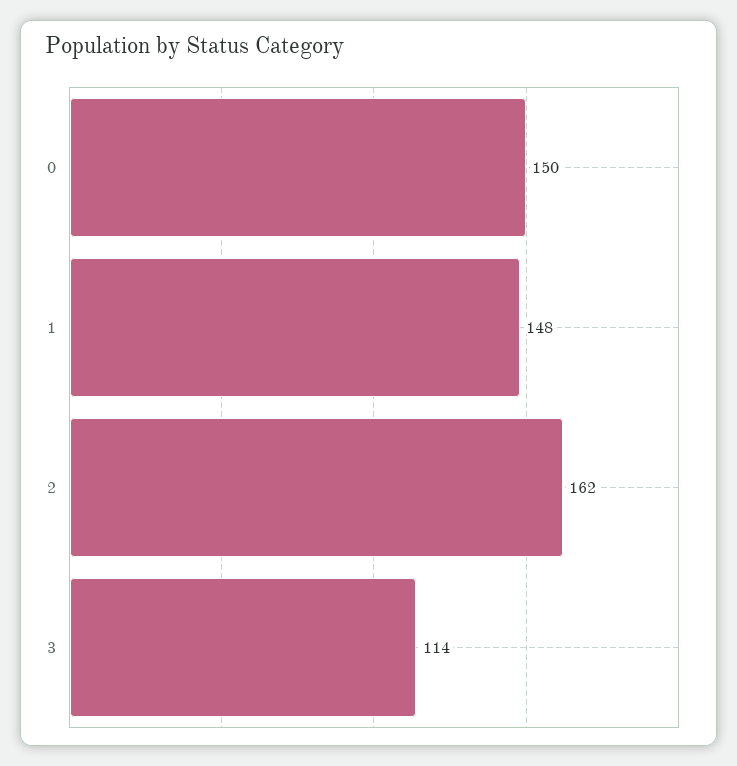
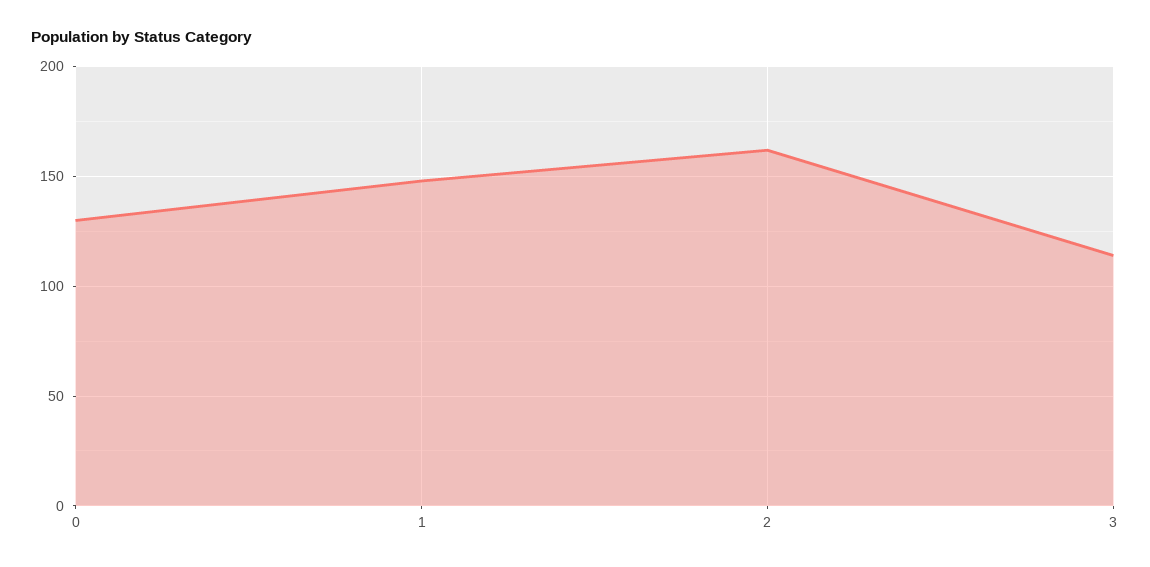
  {
-   "0": 150,
+   "0": 130,
    "1": 148,
    "2": 162,
    "3": 114
  }

